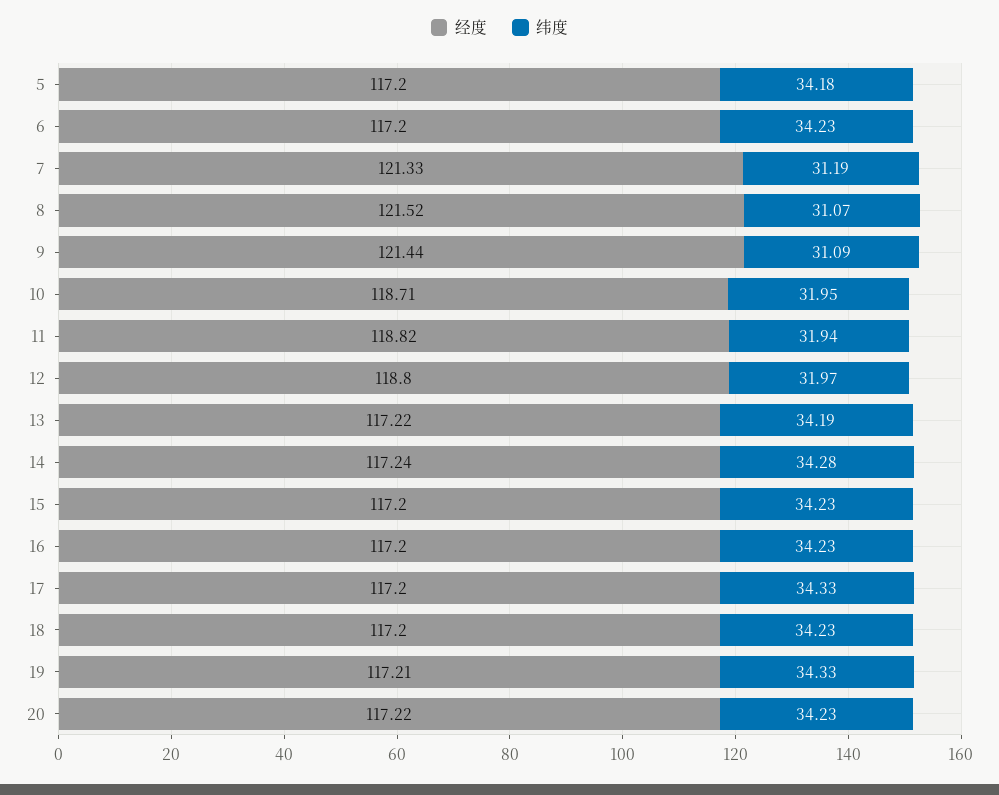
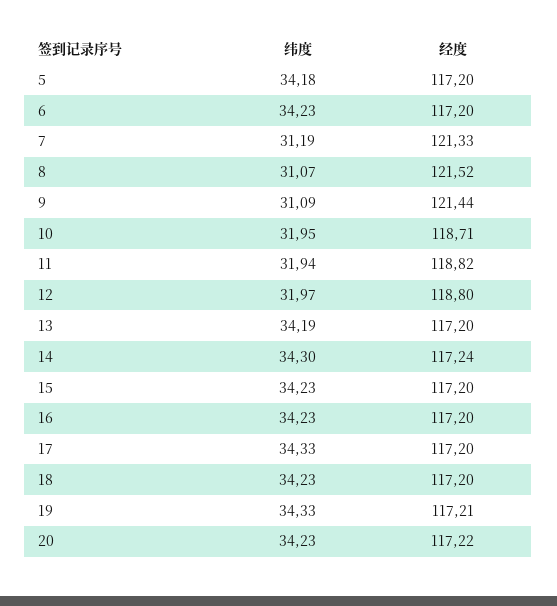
  {
    "经度": {
      "5": 117.2,
      "6": 117.2,
      "7": 121.33,
      "8": 121.52,
      "9": 121.44,
      "10": 118.71,
      "11": 118.82,
      "12": 118.8,
-     "13": 117.22,
+     "13": 117.2,
      "14": 117.24,
      "15": 117.2,
      "16": 117.2,
      "17": 117.2,
      "18": 117.2,
      "19": 117.21,
      "20": 117.22
    },
    "纬度": {
      "5": 34.18,
      "6": 34.23,
      "7": 31.19,
      "8": 31.07,
      "9": 31.09,
      "10": 31.95,
      "11": 31.94,
      "12": 31.97,
      "13": 34.19,
-     "14": 34.28,
+     "14": 34.3,
      "15": 34.23,
      "16": 34.23,
      "17": 34.33,
      "18": 34.23,
      "19": 34.33,
      "20": 34.23
    }
  }

